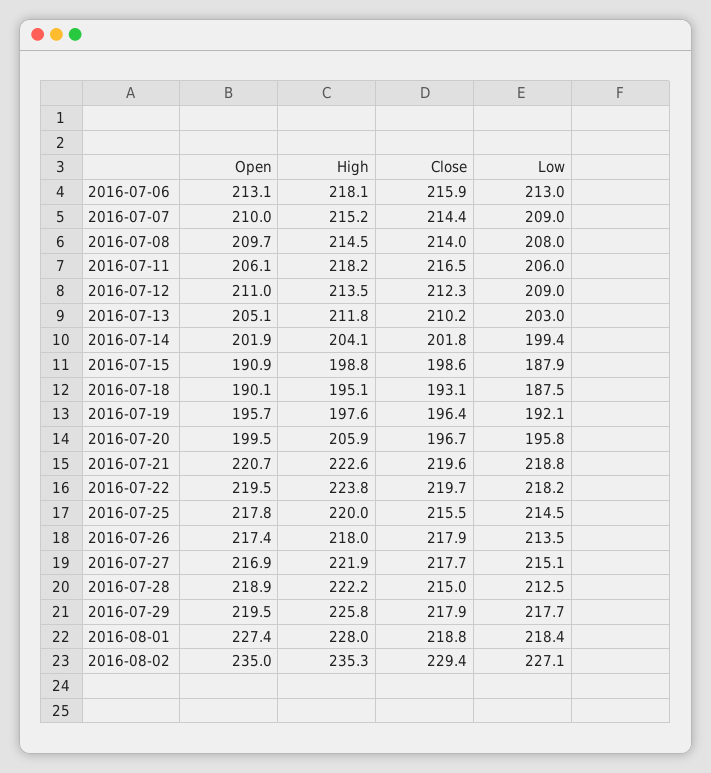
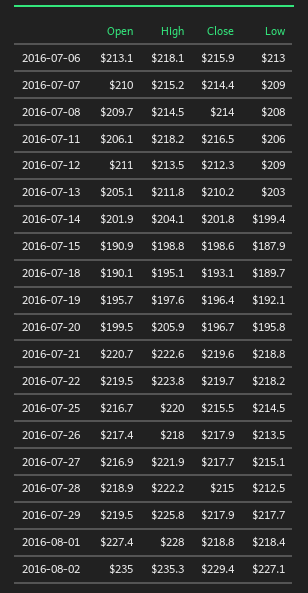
  {
    "Open": {
      "2016-07-06": 213.1,
      "2016-07-07": 210,
      "2016-07-08": 209.7,
      "2016-07-11": 206.1,
      "2016-07-12": 211,
      "2016-07-13": 205.1,
      "2016-07-14": 201.9,
      "2016-07-15": 190.9,
      "2016-07-18": 190.1,
      "2016-07-19": 195.7,
      "2016-07-20": 199.5,
      "2016-07-21": 220.7,
      "2016-07-22": 219.5,
-     "2016-07-25": 217.8,
+     "2016-07-25": 216.7,
      "2016-07-26": 217.4,
      "2016-07-27": 216.9,
      "2016-07-28": 218.9,
      "2016-07-29": 219.5,
      "2016-08-01": 227.4,
      "2016-08-02": 235
    },
    "High": {
      "2016-07-06": 218.1,
      "2016-07-07": 215.2,
      "2016-07-08": 214.5,
      "2016-07-11": 218.2,
      "2016-07-12": 213.5,
      "2016-07-13": 211.8,
      "2016-07-14": 204.1,
      "2016-07-15": 198.8,
      "2016-07-18": 195.1,
      "2016-07-19": 197.6,
      "2016-07-20": 205.9,
      "2016-07-21": 222.6,
      "2016-07-22": 223.8,
      "2016-07-25": 220,
      "2016-07-26": 218,
      "2016-07-27": 221.9,
      "2016-07-28": 222.2,
      "2016-07-29": 225.8,
      "2016-08-01": 228,
      "2016-08-02": 235.3
    },
    "Close": {
      "2016-07-06": 215.9,
      "2016-07-07": 214.4,
      "2016-07-08": 214,
      "2016-07-11": 216.5,
      "2016-07-12": 212.3,
      "2016-07-13": 210.2,
      "2016-07-14": 201.8,
      "2016-07-15": 198.6,
      "2016-07-18": 193.1,
      "2016-07-19": 196.4,
      "2016-07-20": 196.7,
      "2016-07-21": 219.6,
      "2016-07-22": 219.7,
      "2016-07-25": 215.5,
      "2016-07-26": 217.9,
      "2016-07-27": 217.7,
      "2016-07-28": 215,
      "2016-07-29": 217.9,
      "2016-08-01": 218.8,
      "2016-08-02": 229.4
    },
    "Low": {
      "2016-07-06": 213,
      "2016-07-07": 209,
      "2016-07-08": 208,
      "2016-07-11": 206,
      "2016-07-12": 209,
      "2016-07-13": 203,
      "2016-07-14": 199.4,
      "2016-07-15": 187.9,
-     "2016-07-18": 187.5,
+     "2016-07-18": 189.7,
      "2016-07-19": 192.1,
      "2016-07-20": 195.8,
      "2016-07-21": 218.8,
      "2016-07-22": 218.2,
      "2016-07-25": 214.5,
      "2016-07-26": 213.5,
      "2016-07-27": 215.1,
      "2016-07-28": 212.5,
      "2016-07-29": 217.7,
      "2016-08-01": 218.4,
      "2016-08-02": 227.1
    }
  }

